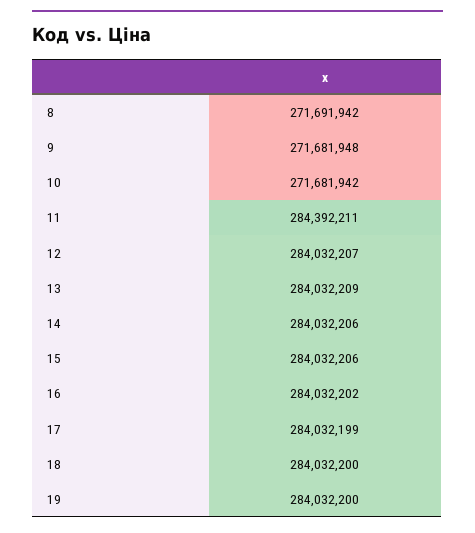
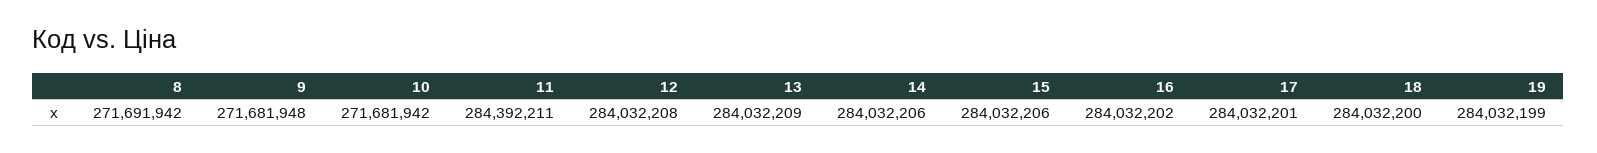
  {
    "8": 271691942,
    "9": 271681948,
    "10": 271681942,
    "11": 284392211,
-   "12": 284032207,
+   "12": 284032208,
    "13": 284032209,
    "14": 284032206,
    "15": 284032206,
    "16": 284032202,
-   "17": 284032199,
+   "17": 284032201,
    "18": 284032200,
-   "19": 284032200
+   "19": 284032199
  }

